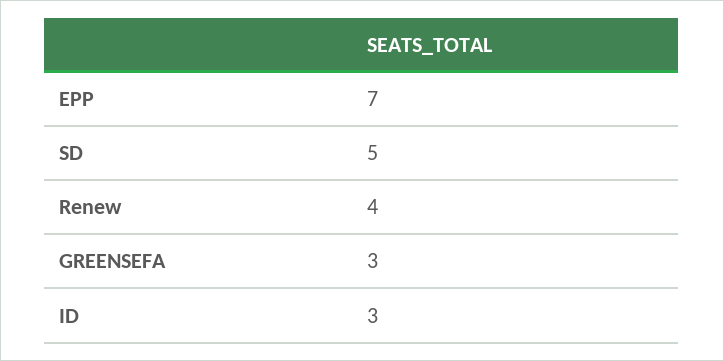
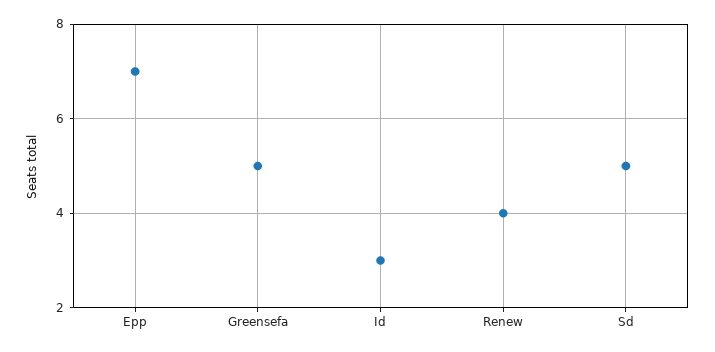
  {
    "EPP": 7,
    "SD": 5,
    "Renew": 4,
-   "GREENSEFA": 3,
+   "GREENSEFA": 5,
    "ID": 3
  }

